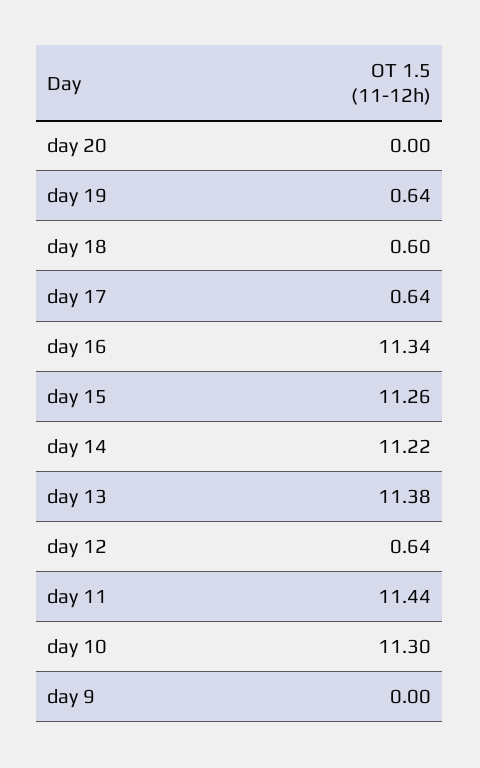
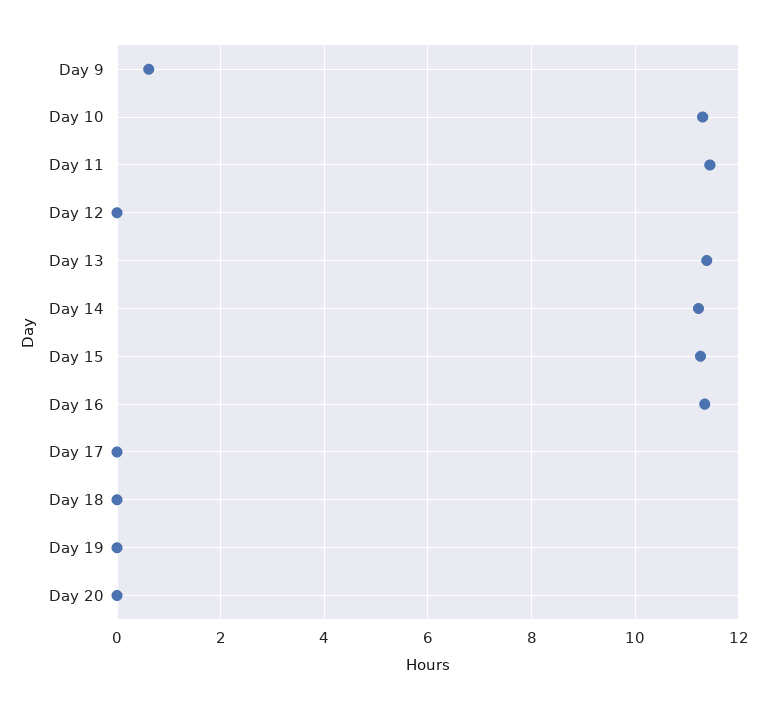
  {
    "day 20": 0,
-   "day 19": 0.64,
+   "day 19": 0,
-   "day 18": 0.6,
+   "day 18": 0,
-   "day 17": 0.64,
+   "day 17": 0,
    "day 16": 11.34,
    "day 15": 11.26,
    "day 14": 11.22,
    "day 13": 11.38,
-   "day 12": 0.64,
+   "day 12": 0,
    "day 11": 11.44,
    "day 10": 11.3,
-   "day 9": 0
+   "day 9": 0.6
  }

